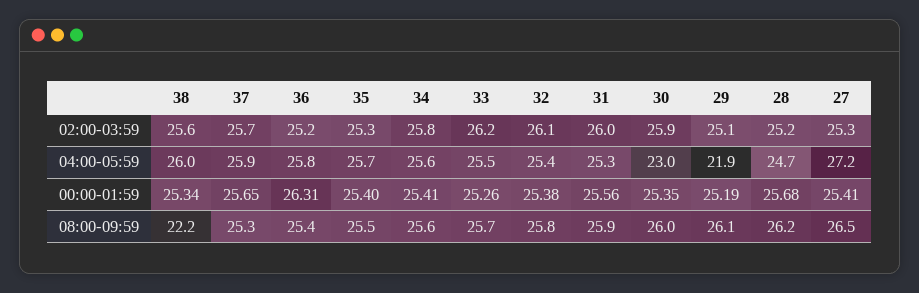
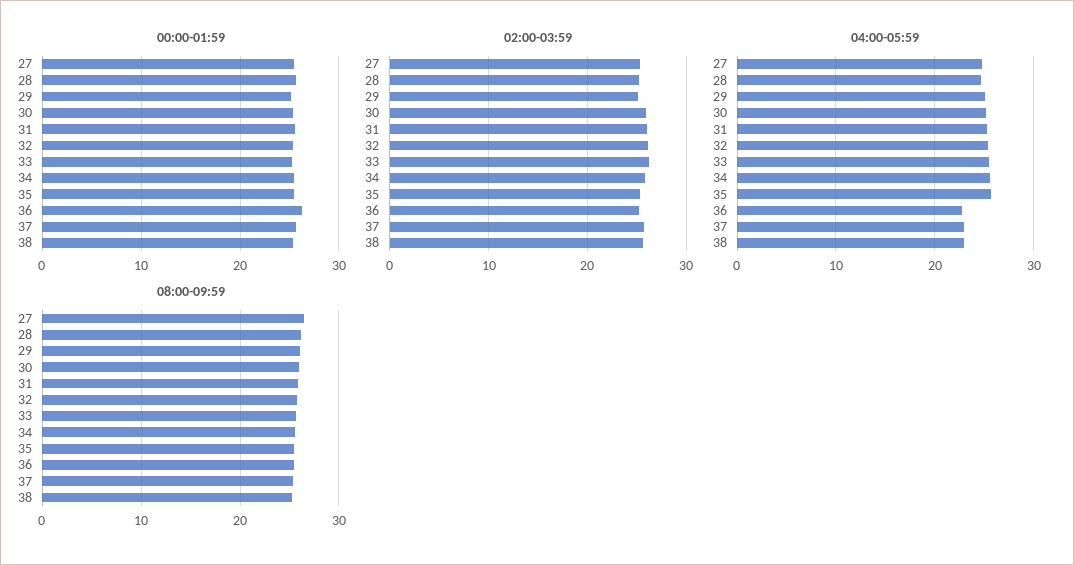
  {
    "02:00-03:59": {
      "38": 25.6,
      "37": 25.7,
      "36": 25.2,
      "35": 25.3,
      "34": 25.8,
      "33": 26.2,
      "32": 26.1,
      "31": 26,
      "30": 25.9,
      "29": 25.1,
      "28": 25.2,
      "27": 25.3
    },
    "04:00-05:59": {
-     "38": 26,
+     "38": 23,
-     "37": 25.9,
+     "37": 23,
-     "36": 25.8,
+     "36": 23,
      "35": 25.7,
      "34": 25.6,
      "33": 25.5,
      "32": 25.4,
      "31": 25.3,
-     "30": 23,
+     "30": 25,
-     "29": 21.9,
+     "29": 25,
      "28": 24.7,
-     "27": 27.2
+     "27": 25
    },
    "00:00-01:59": {
      "38": 25.34,
      "37": 25.65,
      "36": 26.31,
      "35": 25.4,
      "34": 25.41,
      "33": 25.26,
      "32": 25.38,
      "31": 25.56,
      "30": 25.35,
      "29": 25.19,
      "28": 25.68,
      "27": 25.41
    },
    "08:00-09:59": {
-     "38": 22.2,
+     "38": 25,
      "37": 25.3,
      "36": 25.4,
      "35": 25.5,
      "34": 25.6,
      "33": 25.7,
      "32": 25.8,
      "31": 25.9,
      "30": 26,
      "29": 26.1,
      "28": 26.2,
      "27": 26.5
    }
  }

